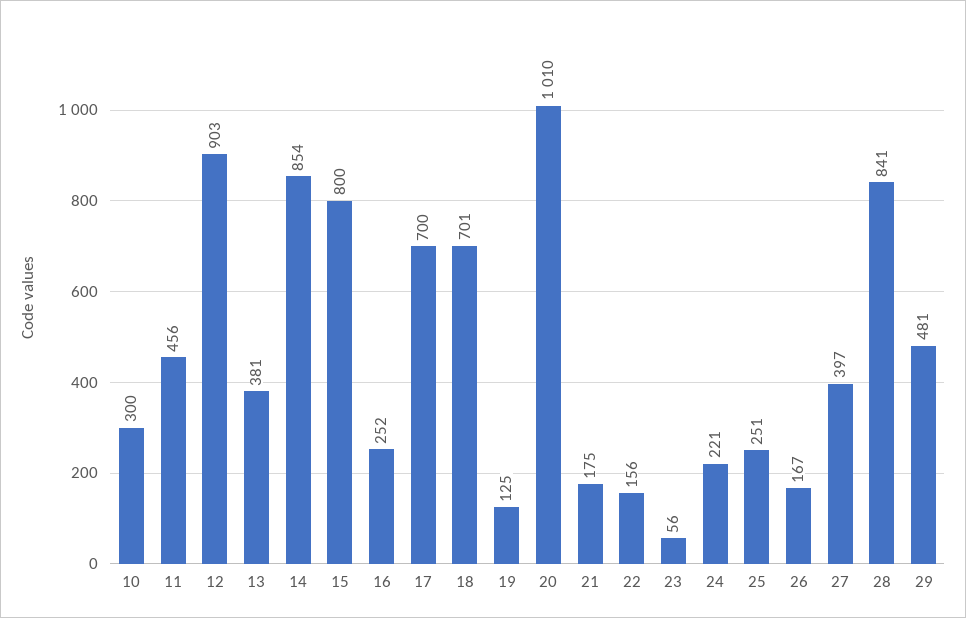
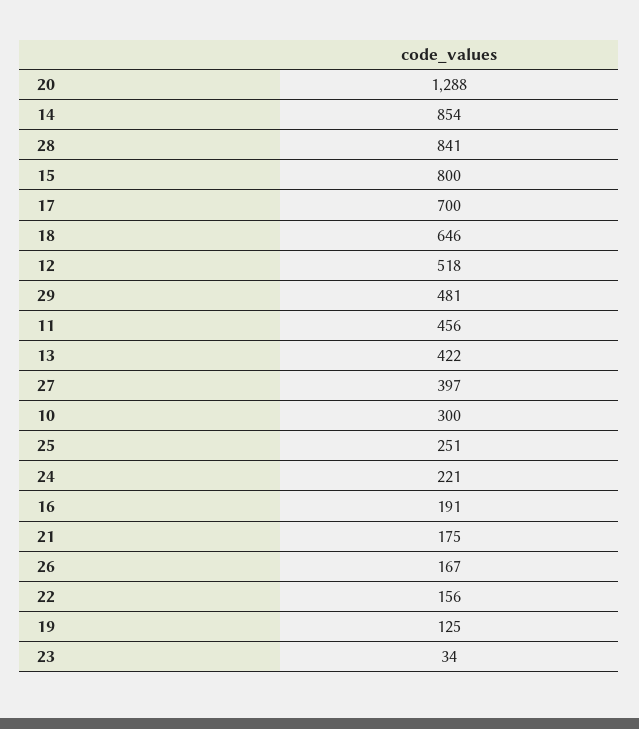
  {
    "10": 300,
    "11": 456,
-   "12": 903,
+   "12": 518,
-   "13": 381,
+   "13": 422,
    "14": 854,
    "15": 800,
-   "16": 252,
+   "16": 191,
    "17": 700,
-   "18": 701,
+   "18": 646,
    "19": 125,
-   "20": 1010,
+   "20": 1288,
    "21": 175,
    "22": 156,
-   "23": 56,
+   "23": 34,
    "24": 221,
    "25": 251,
    "26": 167,
    "27": 397,
    "28": 841,
    "29": 481
  }

